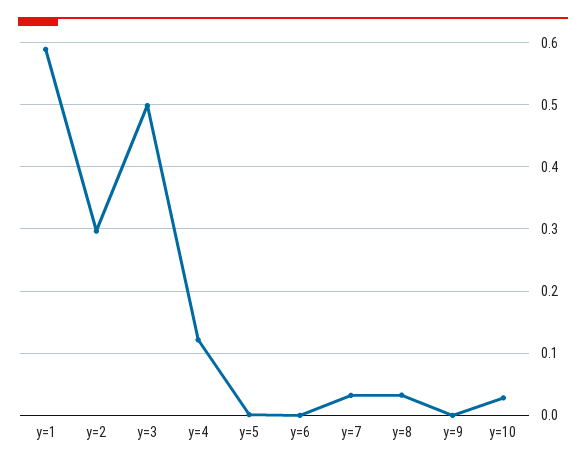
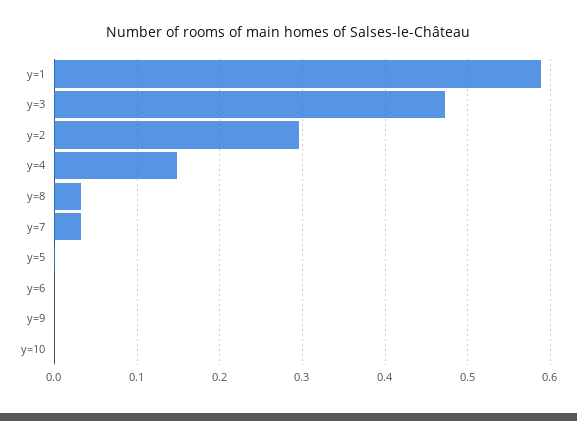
  {
    "y=1": 0.59,
    "y=2": 0.3,
-   "y=3": 0.5,
+   "y=3": 0.47,
-   "y=4": 0.12,
+   "y=4": 0.15,
    "y=5": 0,
    "y=6": 0,
    "y=7": 0.03,
    "y=8": 0.03,
    "y=9": 0,
-   "y=10": 0.03
+   "y=10": 0
  }

